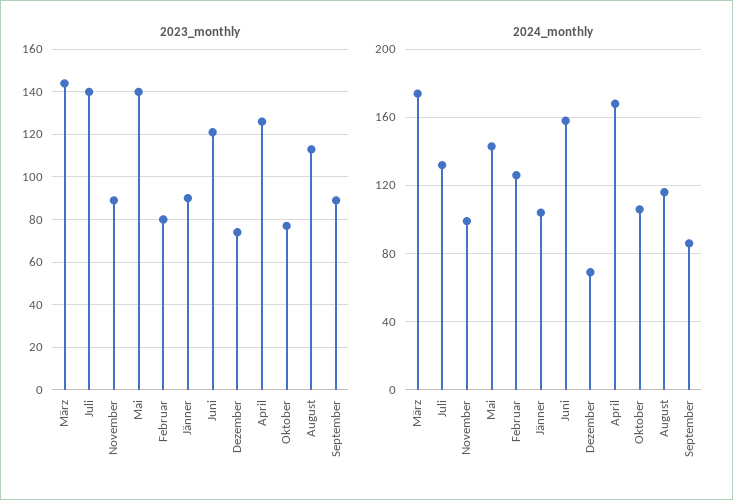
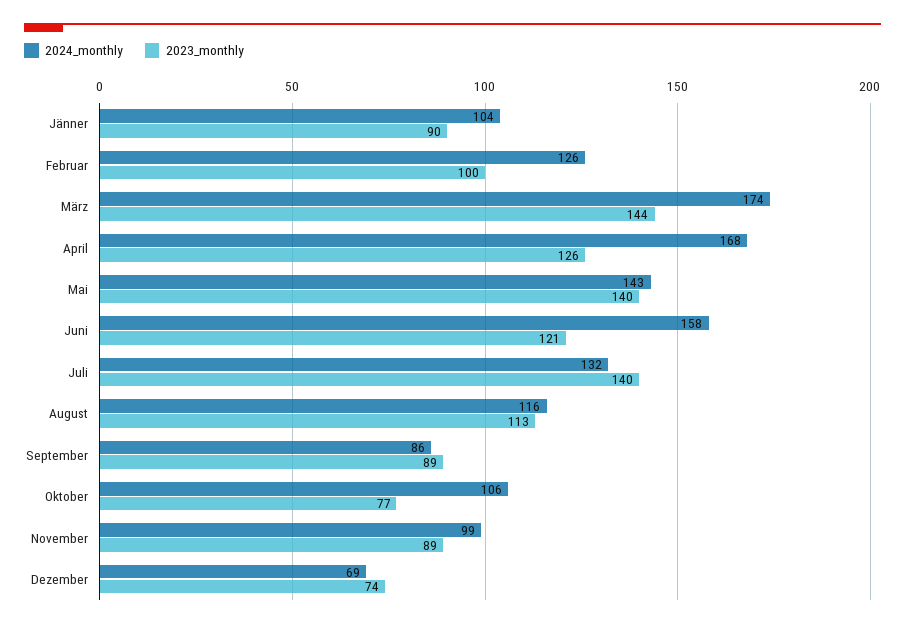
  {
    "2023_monthly": {
      "März": 144,
      "Juli": 140,
      "November": 89,
      "Mai": 140,
-     "Februar": 80,
+     "Februar": 100,
      "Jänner": 90,
      "Juni": 121,
      "Dezember": 74,
      "April": 126,
      "Oktober": 77,
      "August": 113,
      "September": 89
    },
    "2024_monthly": {
      "März": 174,
      "Juli": 132,
      "November": 99,
      "Mai": 143,
      "Februar": 126,
      "Jänner": 104,
      "Juni": 158,
      "Dezember": 69,
      "April": 168,
      "Oktober": 106,
      "August": 116,
      "September": 86
    }
  }

